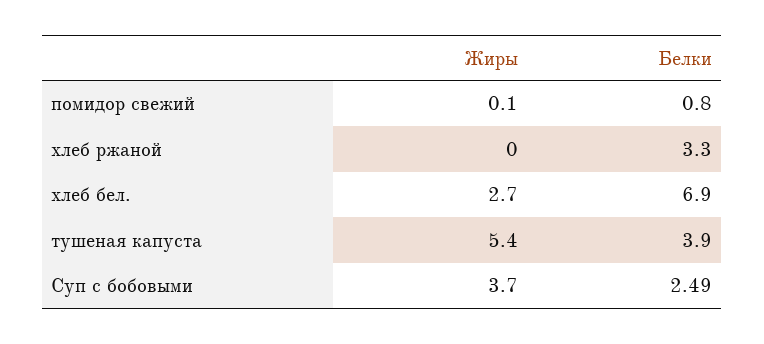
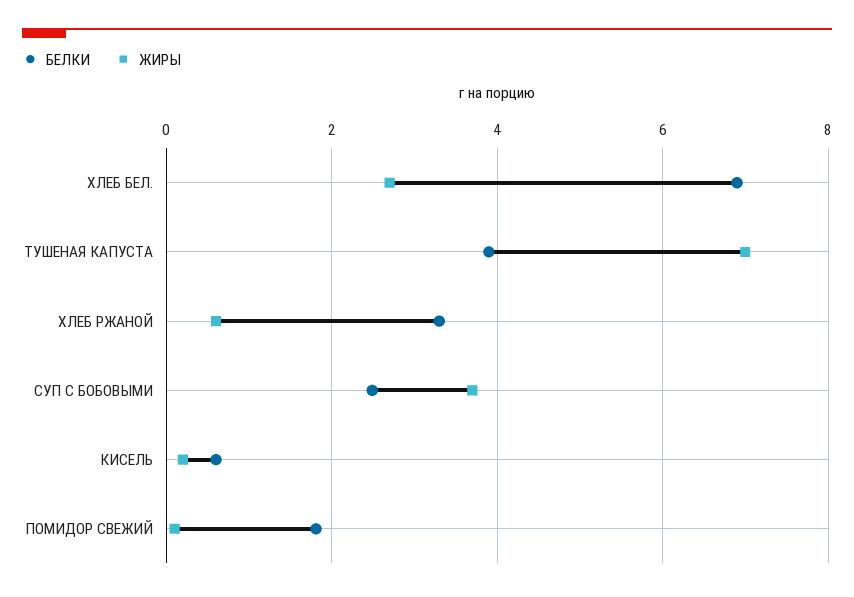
  {
    "Жиры": {
      "помидор свежий": 0.1,
-     "хлеб ржаной": 0,
+     "хлеб ржаной": 0.6,
      "хлеб бел.": 2.7,
-     "тушеная капуста": 5.4,
+     "тушеная капуста": 7,
-     "Суп с бобовыми": 3.7
+     "Суп с бобовыми": 3.7,
+     "КИСЕЛЬ": 0.2
    },
    "Белки": {
-     "помидор свежий": 0.8,
+     "помидор свежий": 1.8,
      "хлеб ржаной": 3.3,
      "хлеб бел.": 6.9,
      "тушеная капуста": 3.9,
-     "Суп с бобовыми": 2.49
+     "Суп с бобовыми": 2.49,
+     "КИСЕЛЬ": 0.6
    }
  }

